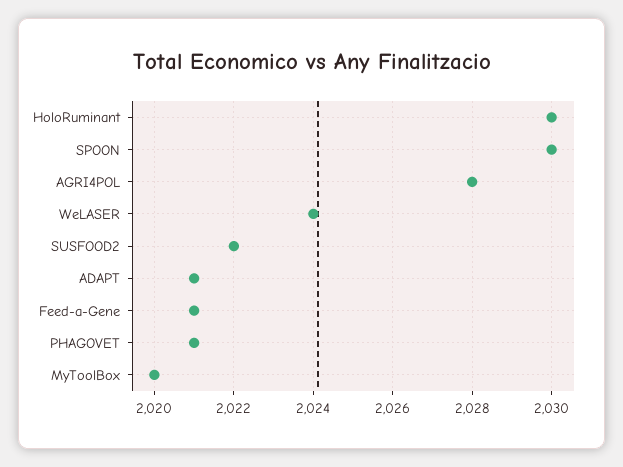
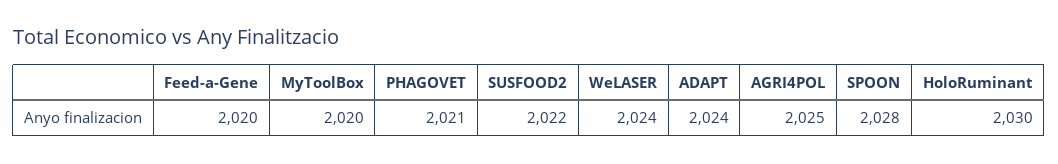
  {
    "HoloRuminant": 2030,
-   "SPOON": 2030,
+   "SPOON": 2028,
-   "AGRI4POL": 2028,
+   "AGRI4POL": 2025,
    "WeLASER": 2024,
    "SUSFOOD2": 2022,
-   "ADAPT": 2021,
+   "ADAPT": 2024,
-   "Feed-a-Gene": 2021,
+   "Feed-a-Gene": 2020,
    "PHAGOVET": 2021,
    "MyToolBox": 2020
  }

